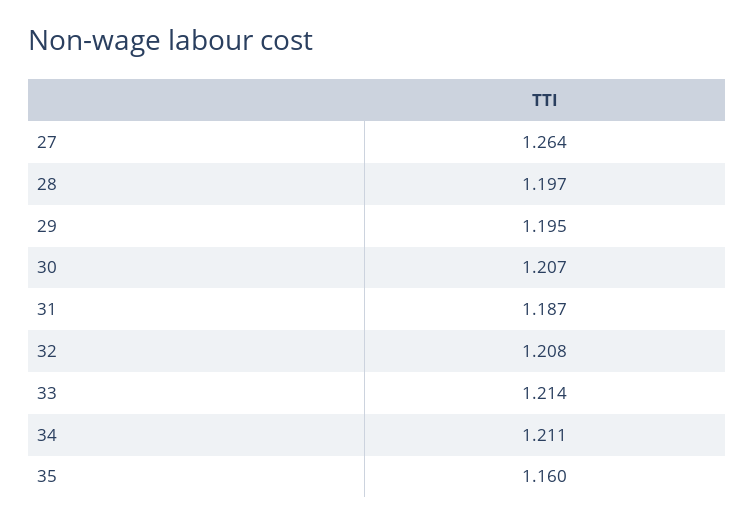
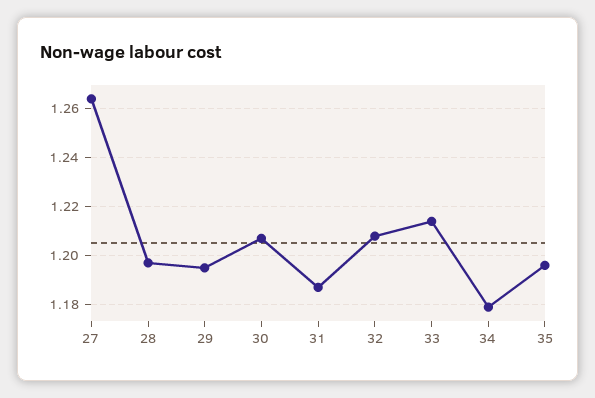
  {
    "27": 1.264,
    "28": 1.197,
    "29": 1.195,
    "30": 1.207,
    "31": 1.187,
    "32": 1.208,
    "33": 1.214,
-   "34": 1.211,
+   "34": 1.18,
-   "35": 1.16
+   "35": 1.195
  }

